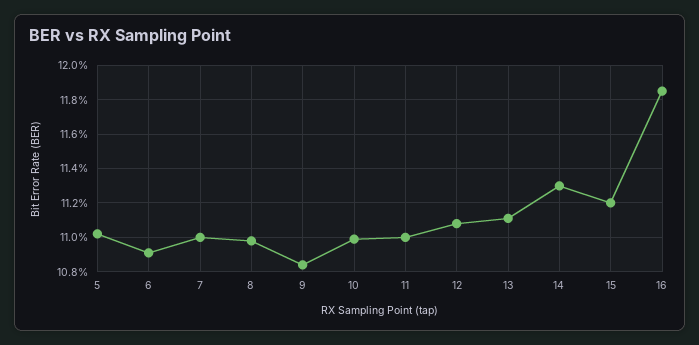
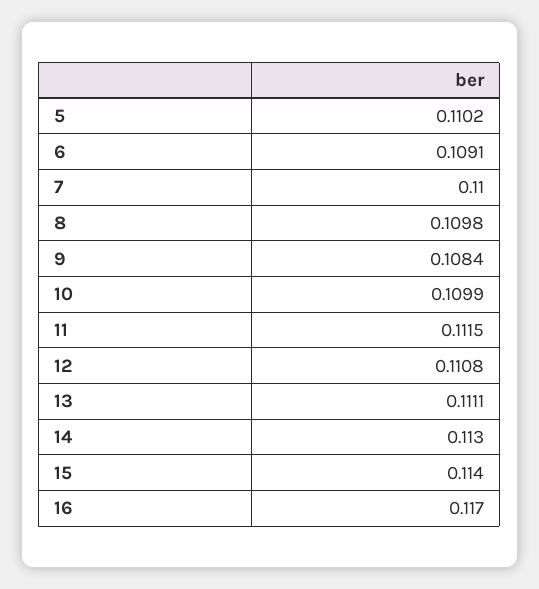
  {
    "5": 0.1102,
    "6": 0.1091,
    "7": 0.11,
    "8": 0.1098,
    "9": 0.1084,
    "10": 0.1099,
-   "11": 0.11,
+   "11": 0.1115,
    "12": 0.1108,
    "13": 0.1111,
    "14": 0.113,
-   "15": 0.112,
+   "15": 0.114,
-   "16": 0.1185
+   "16": 0.117
  }

